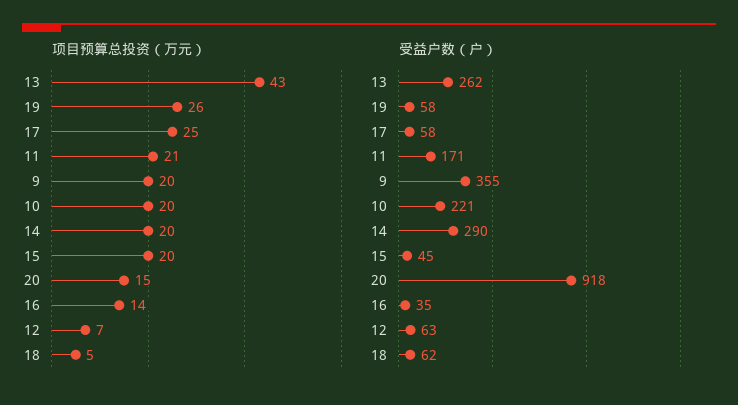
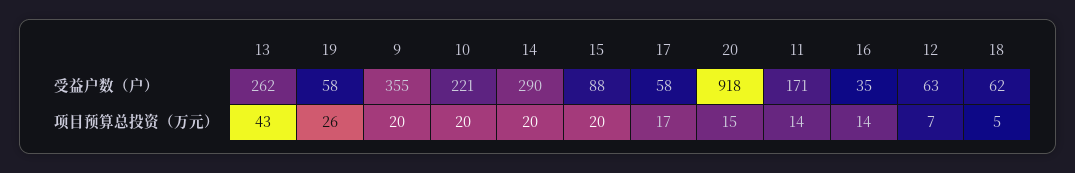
  {
    "项目预算总投资（万元）": {
      "13": 43,
      "19": 26,
-     "17": 25,
+     "17": 17,
-     "11": 21,
+     "11": 14,
      "9": 20,
      "10": 20,
      "14": 20,
      "15": 20,
      "20": 15,
      "16": 14,
      "12": 7,
      "18": 5
    },
    "受益户数（户）": {
      "13": 262,
      "19": 58,
      "17": 58,
      "11": 171,
      "9": 355,
      "10": 221,
      "14": 290,
-     "15": 45,
+     "15": 88,
      "20": 918,
      "16": 35,
      "12": 63,
      "18": 62
    }
  }

